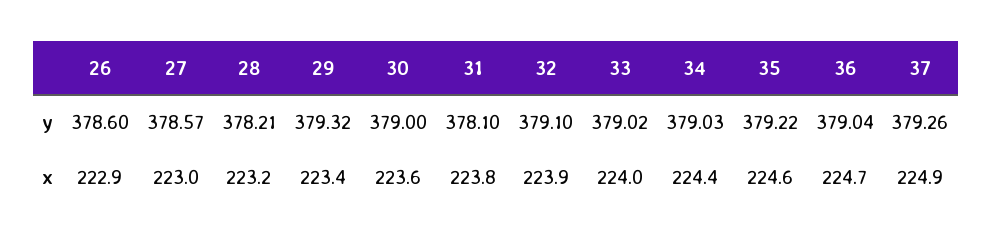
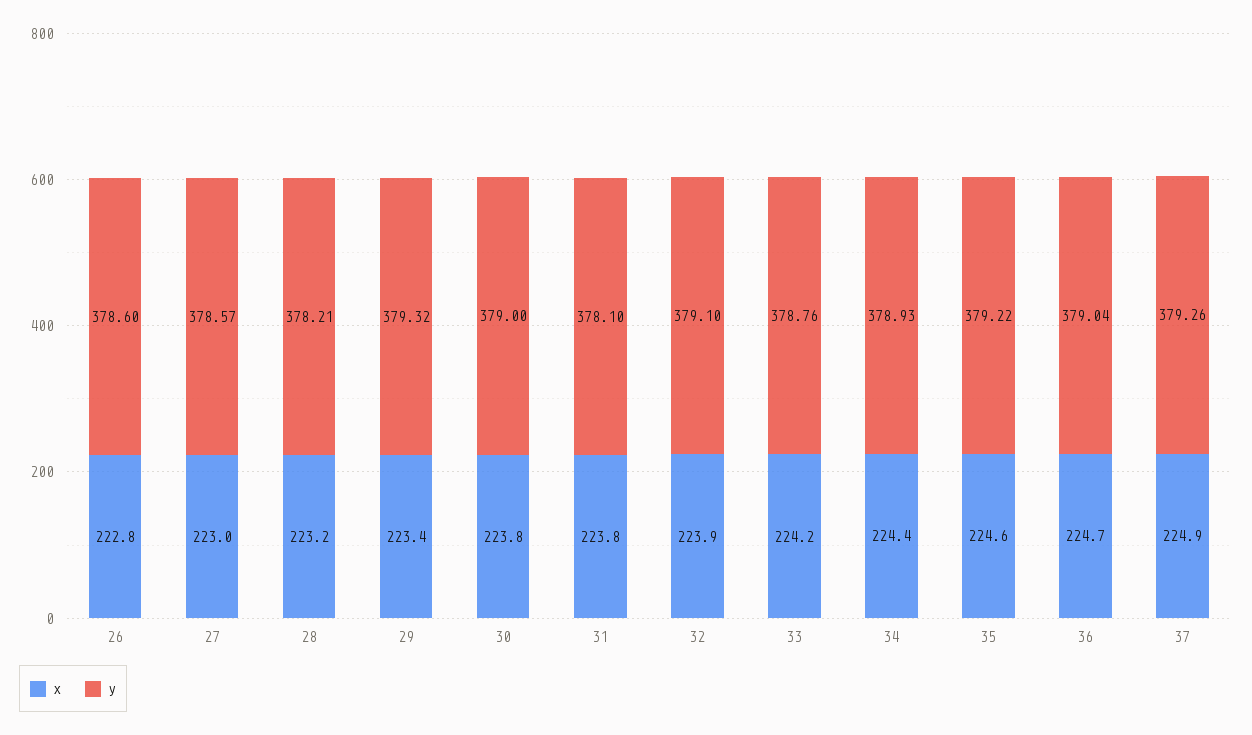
  {
    "y": {
      "26": 378.6,
      "27": 378.57,
      "28": 378.21,
      "29": 379.32,
      "30": 379,
      "31": 378.1,
      "32": 379.1,
-     "33": 379.02,
+     "33": 378.76,
-     "34": 379.03,
+     "34": 378.93,
      "35": 379.22,
      "36": 379.04,
      "37": 379.26
    },
    "x": {
-     "26": 222.9,
+     "26": 222.8,
      "27": 223,
      "28": 223.2,
      "29": 223.4,
-     "30": 223.6,
+     "30": 223.8,
      "31": 223.8,
      "32": 223.9,
-     "33": 224,
+     "33": 224.2,
      "34": 224.4,
      "35": 224.6,
      "36": 224.7,
      "37": 224.9
    }
  }

